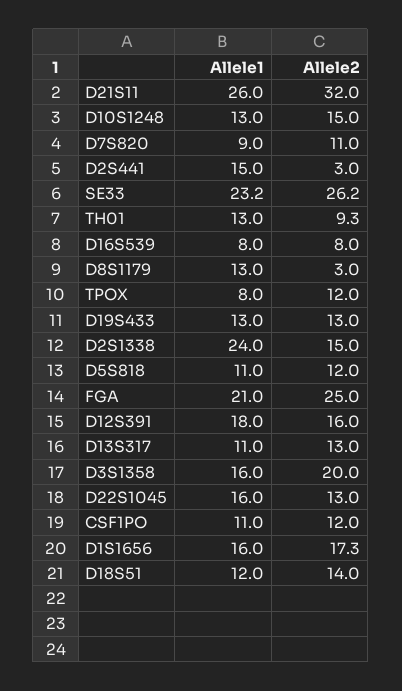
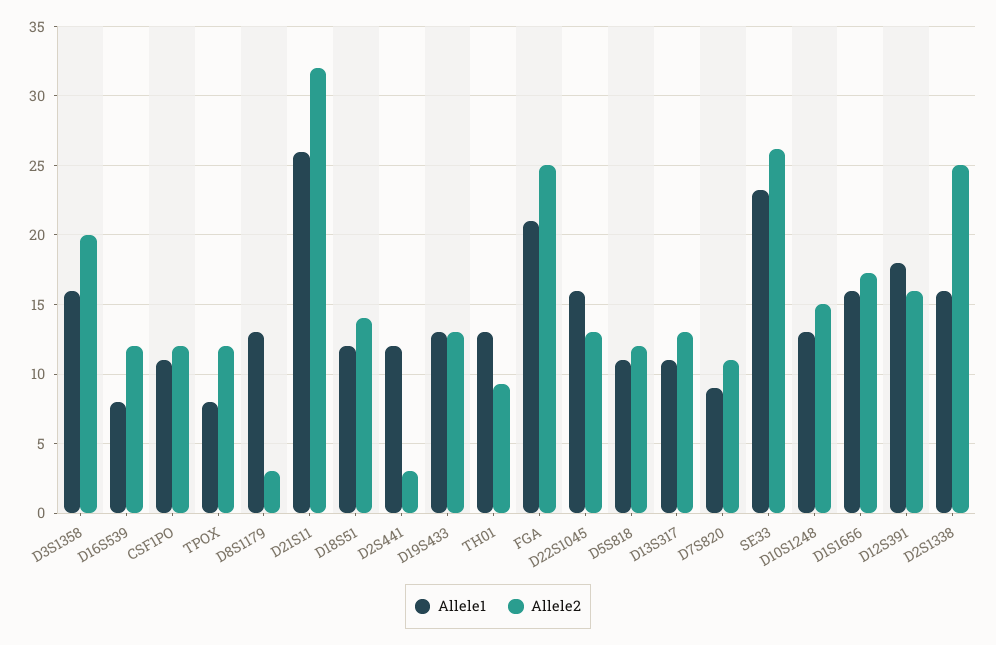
  {
    "Allele1": {
      "D21S11": 26,
      "D10S1248": 13,
      "D7S820": 9,
-     "D2S441": 15,
+     "D2S441": 12,
      "SE33": 23.2,
      "TH01": 13,
      "D16S539": 8,
      "D8S1179": 13,
      "TPOX": 8,
      "D19S433": 13,
-     "D2S1338": 24,
+     "D2S1338": 16,
      "D5S818": 11,
      "FGA": 21,
      "D12S391": 18,
      "D13S317": 11,
      "D3S1358": 16,
      "D22S1045": 16,
      "CSF1PO": 11,
      "D1S1656": 16,
      "D18S51": 12
    },
    "Allele2": {
      "D21S11": 32,
      "D10S1248": 15,
      "D7S820": 11,
      "D2S441": 3,
      "SE33": 26.2,
      "TH01": 9.3,
-     "D16S539": 8,
+     "D16S539": 12,
      "D8S1179": 3,
      "TPOX": 12,
      "D19S433": 13,
-     "D2S1338": 15,
+     "D2S1338": 25,
      "D5S818": 12,
      "FGA": 25,
      "D12S391": 16,
      "D13S317": 13,
      "D3S1358": 20,
      "D22S1045": 13,
      "CSF1PO": 12,
      "D1S1656": 17.3,
      "D18S51": 14
    }
  }

